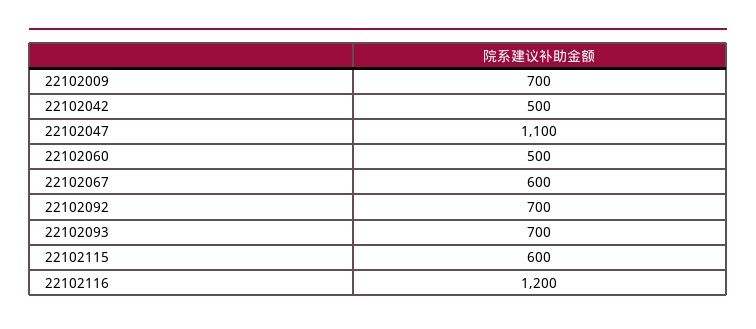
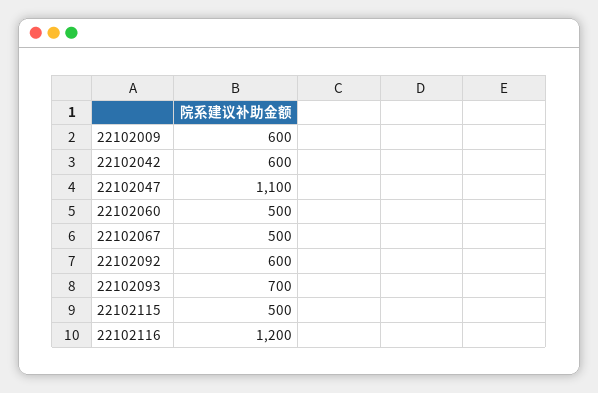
  {
-   "22102009": 700,
+   "22102009": 600,
-   "22102042": 500,
+   "22102042": 600,
    "22102047": 1100,
    "22102060": 500,
-   "22102067": 600,
+   "22102067": 500,
-   "22102092": 700,
+   "22102092": 600,
    "22102093": 700,
-   "22102115": 600,
+   "22102115": 500,
    "22102116": 1200
  }

